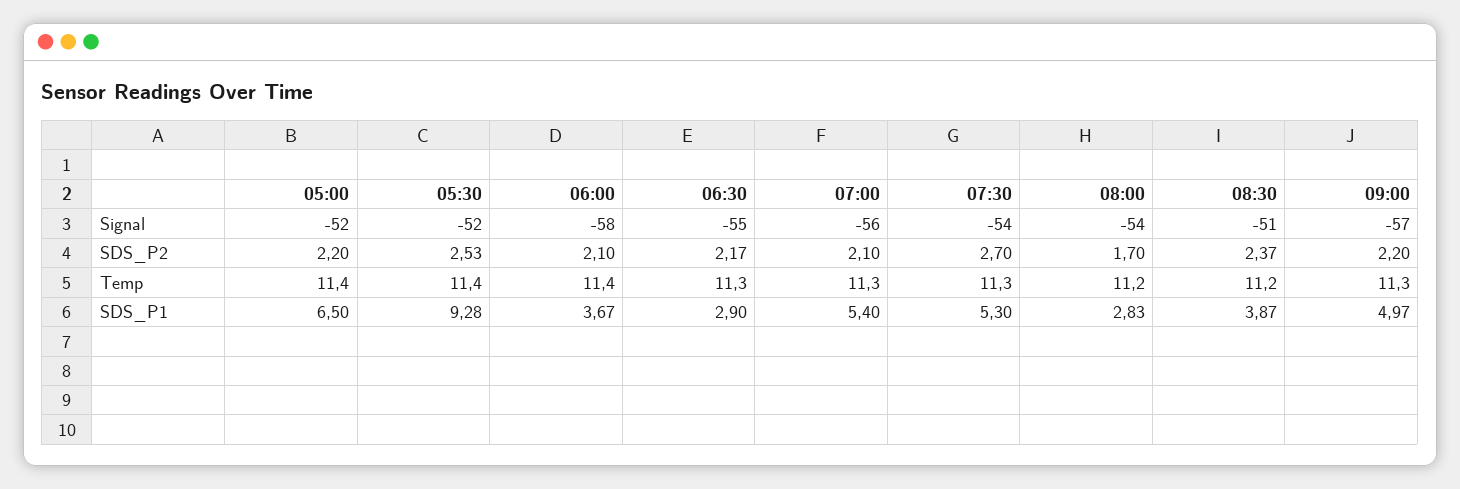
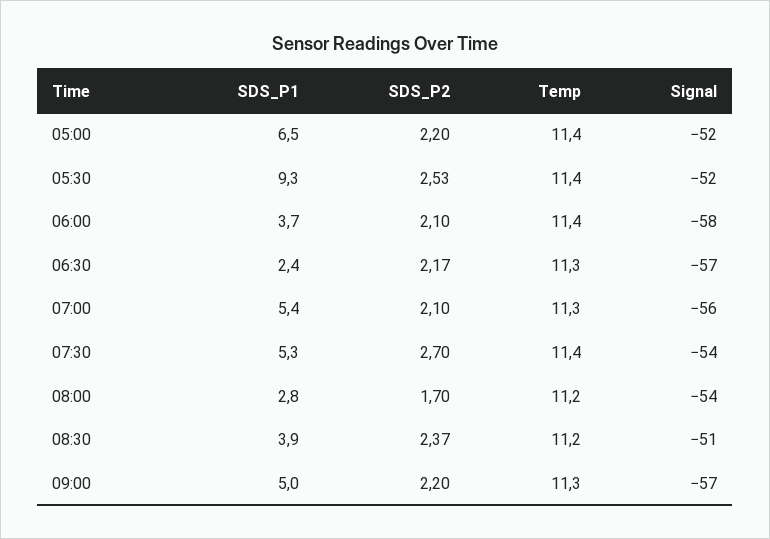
  {
    "05:00": {
      "Signal": -52,
      "SDS_P2": 2.2,
      "Temp": 11.4,
      "SDS_P1": 6.5
    },
    "05:30": {
      "Signal": -52,
      "SDS_P2": 2.53,
      "Temp": 11.4,
      "SDS_P1": 9.28
    },
    "06:00": {
      "Signal": -58,
      "SDS_P2": 2.1,
      "Temp": 11.4,
      "SDS_P1": 3.67
    },
    "06:30": {
-     "Signal": -55,
+     "Signal": -57,
      "SDS_P2": 2.17,
      "Temp": 11.3,
-     "SDS_P1": 2.9
+     "SDS_P1": 2.4
    },
    "07:00": {
      "Signal": -56,
      "SDS_P2": 2.1,
      "Temp": 11.3,
      "SDS_P1": 5.4
    },
    "07:30": {
      "Signal": -54,
      "SDS_P2": 2.7,
-     "Temp": 11.3,
+     "Temp": 11.4,
      "SDS_P1": 5.3
    },
    "08:00": {
      "Signal": -54,
      "SDS_P2": 1.7,
      "Temp": 11.2,
      "SDS_P1": 2.83
    },
    "08:30": {
      "Signal": -51,
      "SDS_P2": 2.37,
      "Temp": 11.2,
      "SDS_P1": 3.87
    },
    "09:00": {
      "Signal": -57,
      "SDS_P2": 2.2,
      "Temp": 11.3,
      "SDS_P1": 4.97
    }
  }

